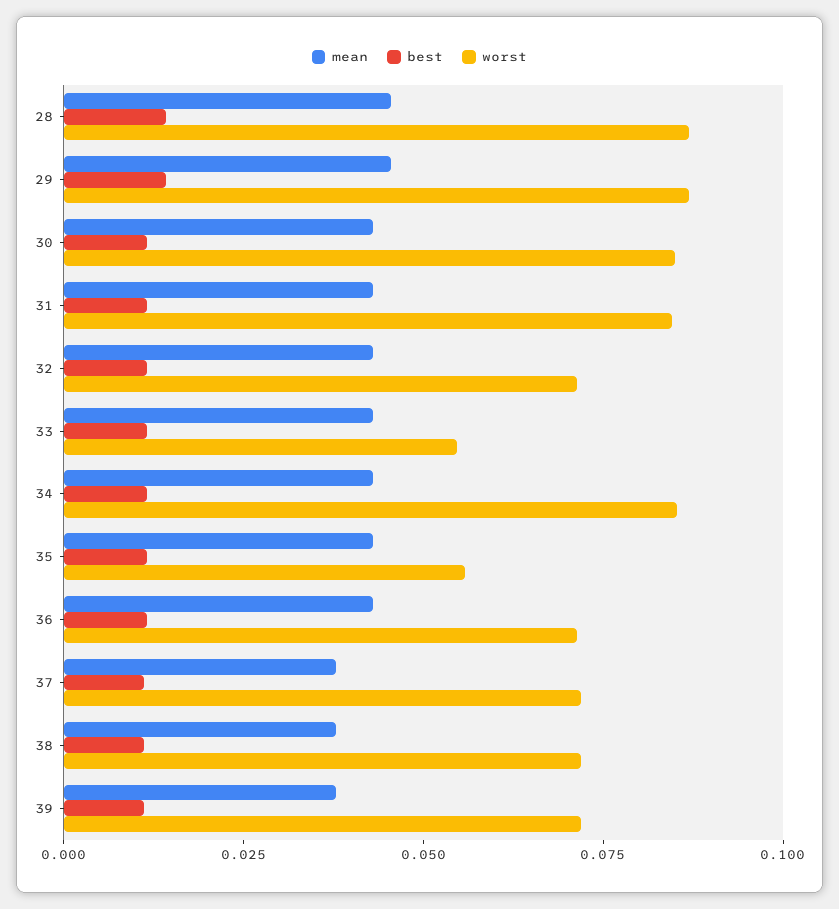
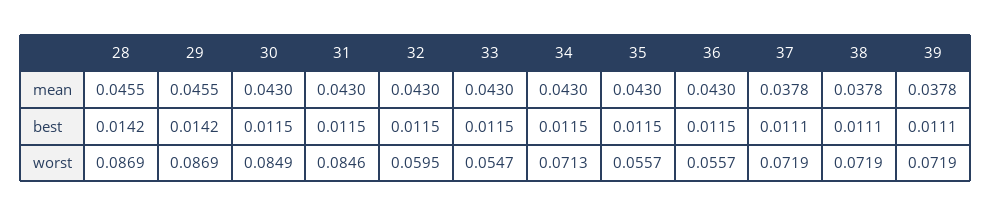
  {
    "mean": {
      "28": 0.0455,
      "29": 0.0455,
      "30": 0.043,
      "31": 0.043,
      "32": 0.043,
      "33": 0.043,
      "34": 0.043,
      "35": 0.043,
      "36": 0.043,
      "37": 0.0378,
      "38": 0.0378,
      "39": 0.0378
    },
    "best": {
      "28": 0.0142,
      "29": 0.0142,
      "30": 0.0115,
      "31": 0.0115,
      "32": 0.0115,
      "33": 0.0115,
      "34": 0.0115,
      "35": 0.0115,
      "36": 0.0115,
      "37": 0.0111,
      "38": 0.0111,
      "39": 0.0111
    },
    "worst": {
      "28": 0.0869,
      "29": 0.0869,
      "30": 0.0849,
      "31": 0.0846,
-     "32": 0.07,
+     "32": 0.0595,
      "33": 0.0547,
-     "34": 0.085,
+     "34": 0.0713,
      "35": 0.0557,
-     "36": 0.07,
+     "36": 0.0557,
      "37": 0.0719,
      "38": 0.0719,
      "39": 0.0719
    }
  }

